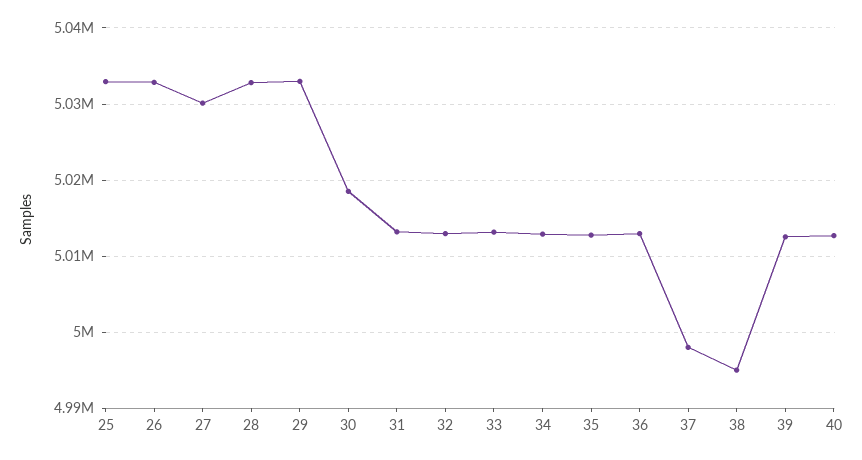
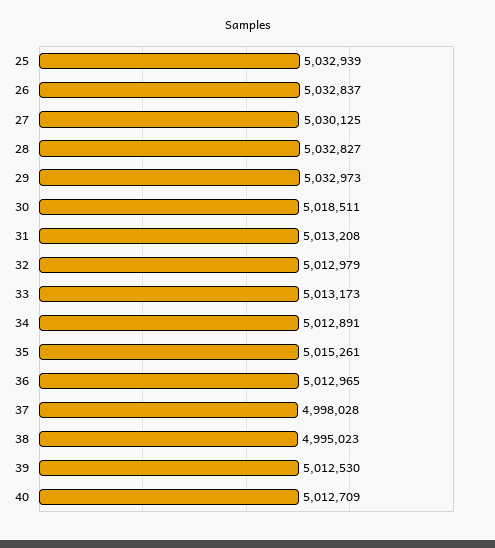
  {
    "25": 5032939,
    "26": 5032837,
    "27": 5030125,
    "28": 5032827,
    "29": 5032973,
    "30": 5018511,
    "31": 5013208,
    "32": 5012979,
    "33": 5013173,
    "34": 5012891,
-   "35": 5013000,
+   "35": 5015261,
    "36": 5012965,
    "37": 4998028,
    "38": 4995023,
    "39": 5012530,
    "40": 5012709
  }

